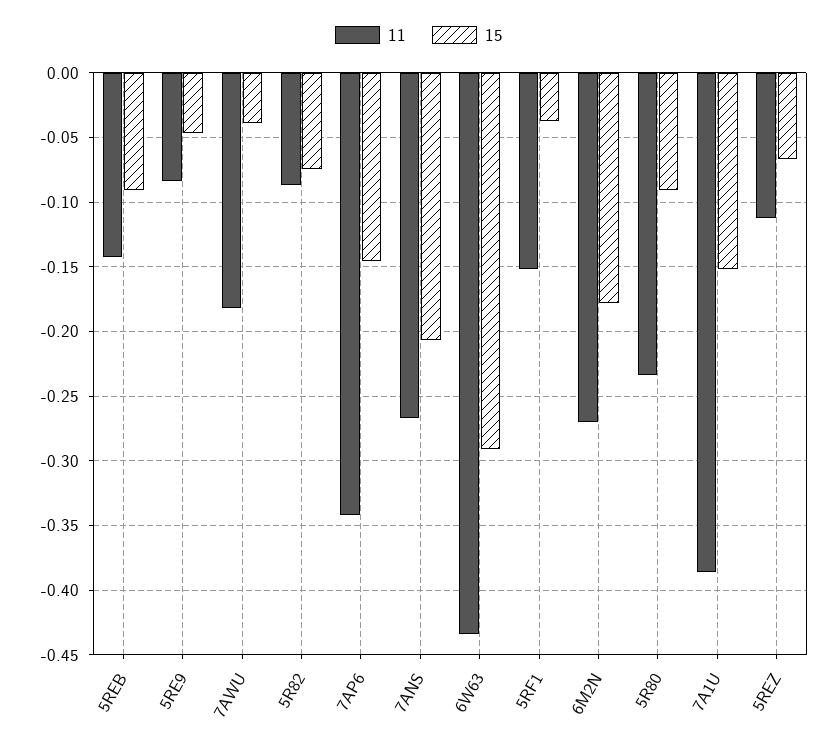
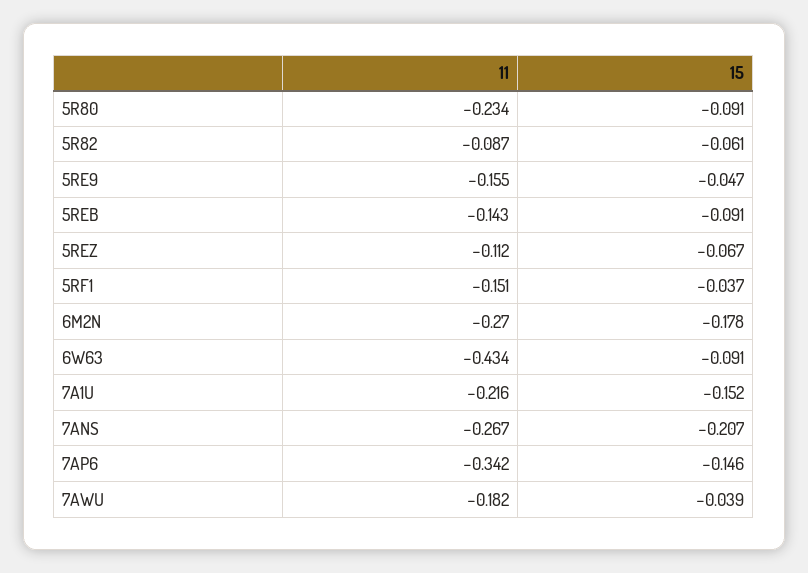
  {
    "11": {
      "5REB": -0.143,
-     "5RE9": -0.085,
+     "5RE9": -0.155,
      "7AWU": -0.182,
      "5R82": -0.087,
      "7AP6": -0.342,
      "7ANS": -0.267,
      "6W63": -0.434,
      "5RF1": -0.151,
      "6M2N": -0.27,
      "5R80": -0.234,
-     "7A1U": -0.385,
+     "7A1U": -0.216,
      "5REZ": -0.112
    },
    "15": {
      "5REB": -0.091,
      "5RE9": -0.047,
      "7AWU": -0.039,
-     "5R82": -0.075,
+     "5R82": -0.061,
      "7AP6": -0.146,
      "7ANS": -0.207,
-     "6W63": -0.29,
+     "6W63": -0.091,
      "5RF1": -0.037,
      "6M2N": -0.178,
      "5R80": -0.091,
      "7A1U": -0.152,
      "5REZ": -0.067
    }
  }

